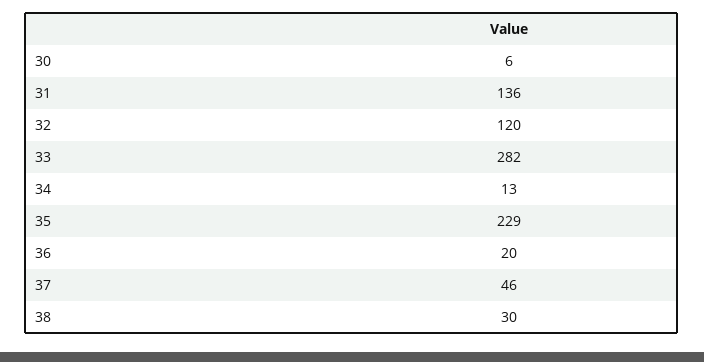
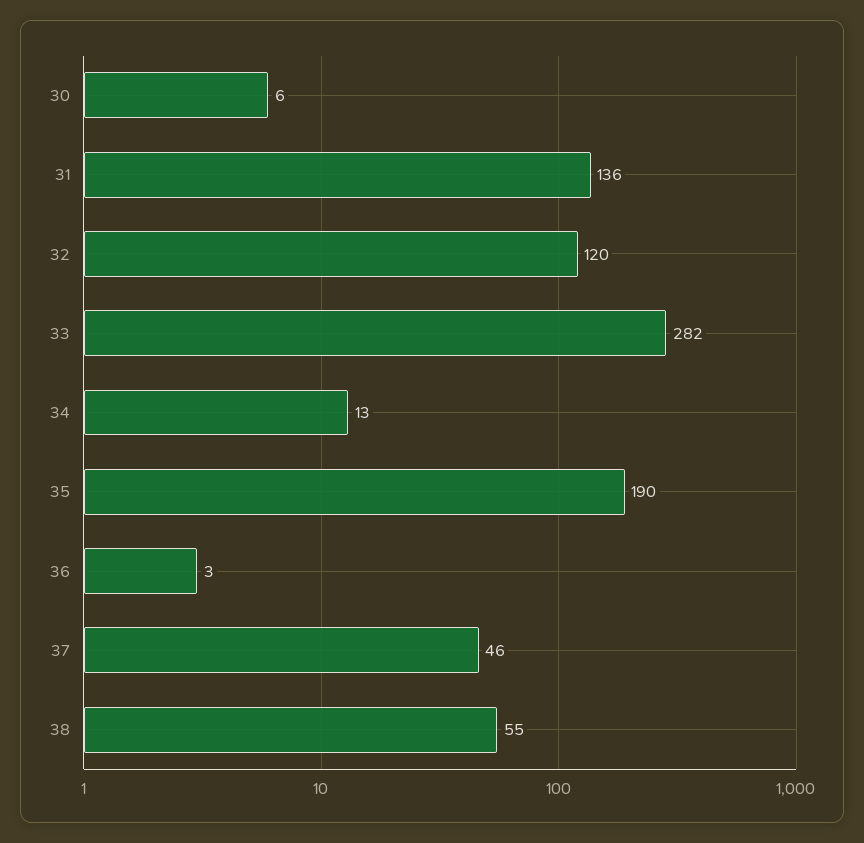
  {
    "30": 6,
    "31": 136,
    "32": 120,
    "33": 282,
    "34": 13,
-   "35": 229,
+   "35": 190,
-   "36": 20,
+   "36": 3,
    "37": 46,
-   "38": 30
+   "38": 55
  }

